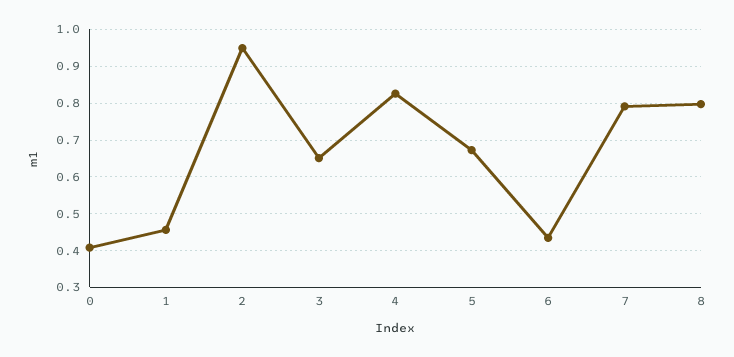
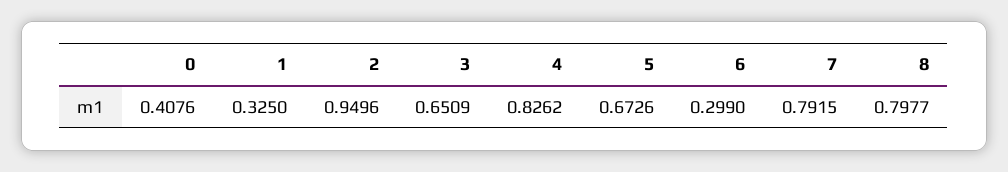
  {
    "0": 0.4076,
-   "1": 0.46,
+   "1": 0.325,
    "2": 0.9496,
    "3": 0.6509,
    "4": 0.8262,
    "5": 0.6726,
-   "6": 0.44,
+   "6": 0.299,
    "7": 0.7915,
    "8": 0.7977
  }

